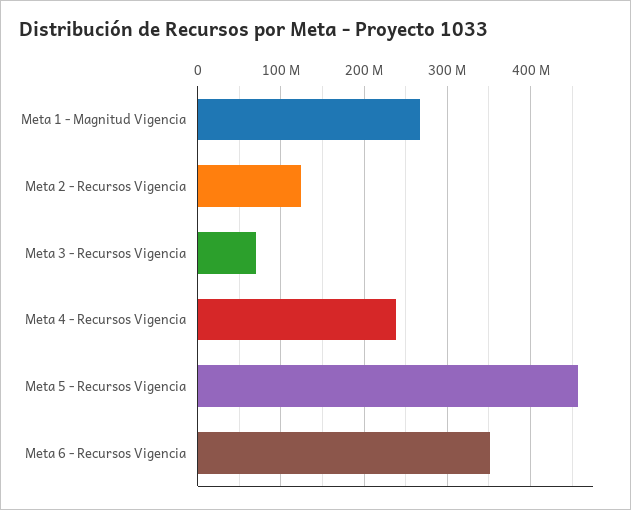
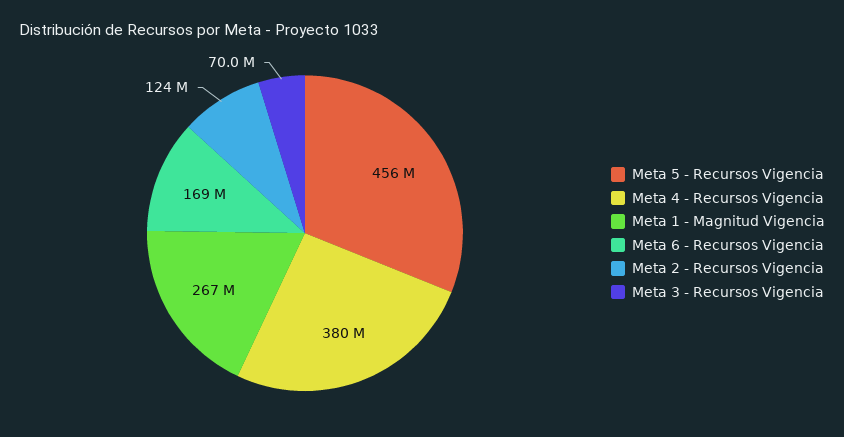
  {
    "Meta 1 - Magnitud Vigencia": 267000000,
    "Meta 2 - Recursos Vigencia": 124000000,
    "Meta 3 - Recursos Vigencia": 70000000,
-   "Meta 4 - Recursos Vigencia": 240000000,
+   "Meta 4 - Recursos Vigencia": 380000000,
    "Meta 5 - Recursos Vigencia": 456000000,
-   "Meta 6 - Recursos Vigencia": 350000000
+   "Meta 6 - Recursos Vigencia": 169000000
  }

